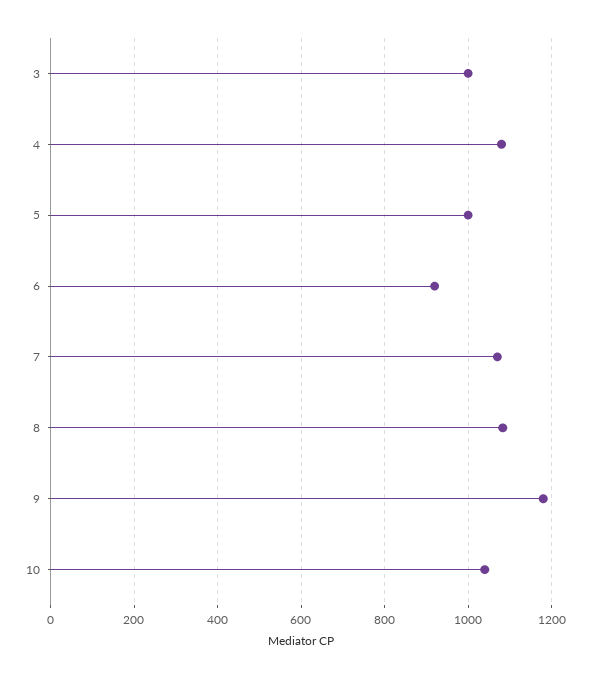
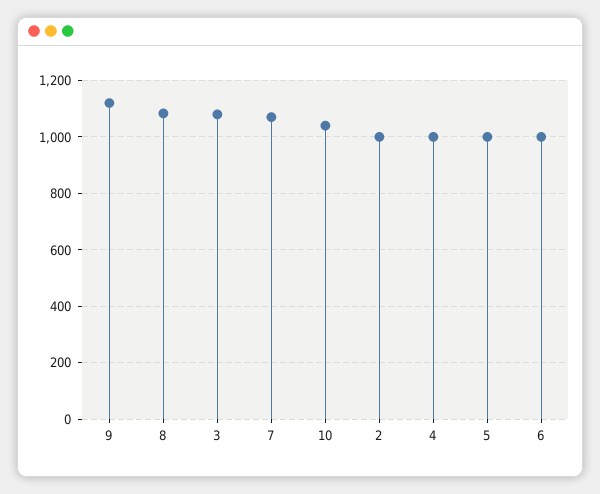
  {
-   "3": 1000,
+   "3": 1075,
-   "4": 1080,
+   "4": 1000,
    "5": 1000,
-   "6": 920,
+   "6": 1000,
    "7": 1080,
    "8": 1080,
-   "9": 1180,
+   "9": 1125,
-   "10": 1040
+   "10": 1040,
+   "2": 1000
  }

